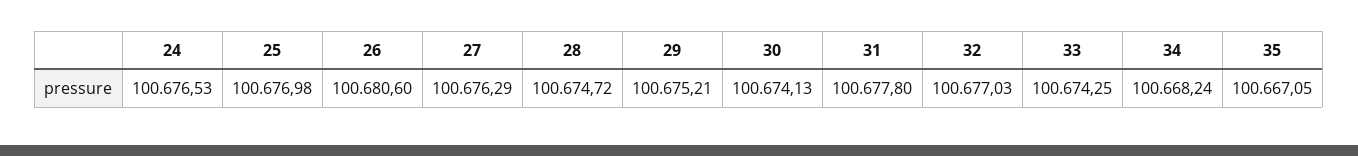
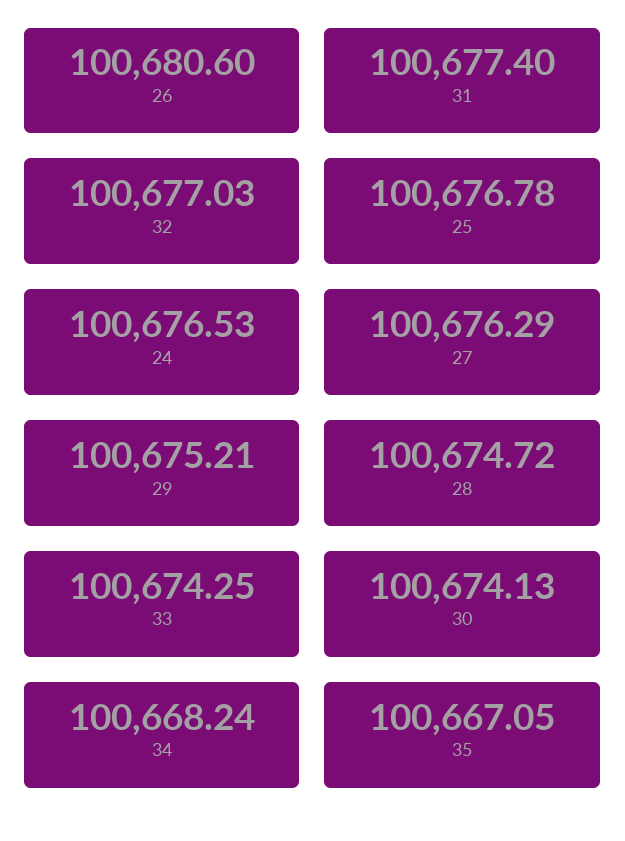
  {
    "24": 100676.53,
-   "25": 100676.98,
+   "25": 100676.78,
    "26": 100680.6,
    "27": 100676.29,
    "28": 100674.72,
    "29": 100675.21,
    "30": 100674.13,
-   "31": 100677.8,
+   "31": 100677.4,
    "32": 100677.03,
    "33": 100674.25,
    "34": 100668.24,
    "35": 100667.05
  }

